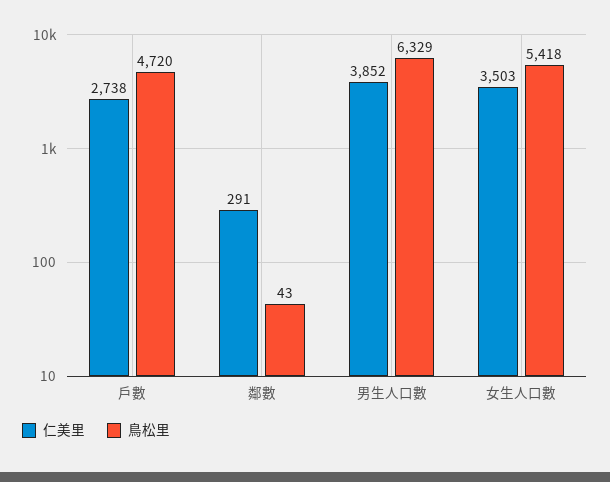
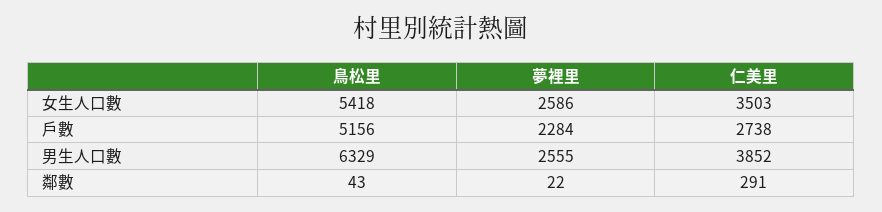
  {
    "仁美里": {
      "戶數": 2738,
      "鄰數": 291,
      "男生人口數": 3852,
      "女生人口數": 3503
    },
    "鳥松里": {
-     "戶數": 4720,
+     "戶數": 5156,
      "鄰數": 43,
      "男生人口數": 6329,
      "女生人口數": 5418
-   }
+   },
+   "夢裡里": {
+     "女生人口數": 2586,
+     "戶數": 2284,
+     "男生人口數": 2555,
+     "鄰數": 22
+   }
  }

